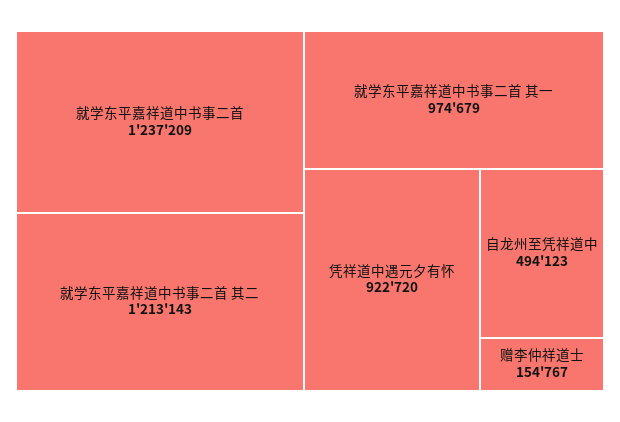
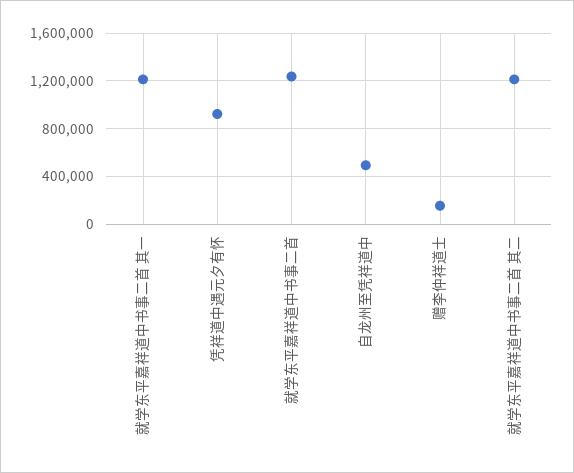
  {
    "就学东平嘉祥道中书事二首": 1237209,
    "就学东平嘉祥道中书事二首 其二": 1213143,
-   "就学东平嘉祥道中书事二首 其一": 974679,
+   "就学东平嘉祥道中书事二首 其一": 1200000,
    "凭祥道中遇元夕有怀": 922720,
    "自龙州至凭祥道中": 494123,
    "赠李仲祥道士": 154767
  }

